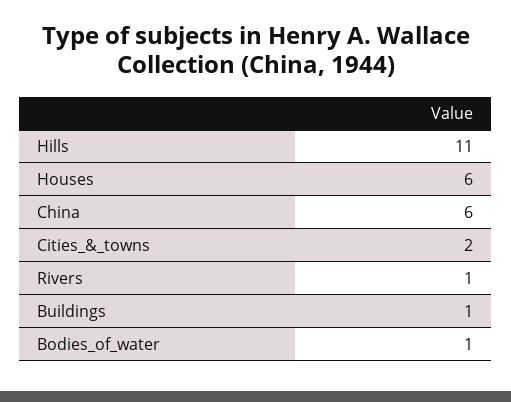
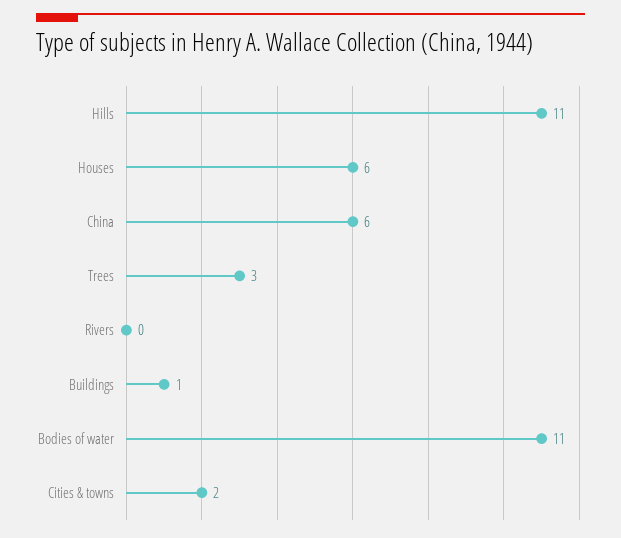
  {
    "Hills": 11,
    "Houses": 6,
    "China": 6,
    "Cities_&_towns": 2,
-   "Rivers": 1,
+   "Rivers": 0,
    "Buildings": 1,
-   "Bodies_of_water": 1
+   "Bodies_of_water": 11,
+   "Trees": 3
  }

